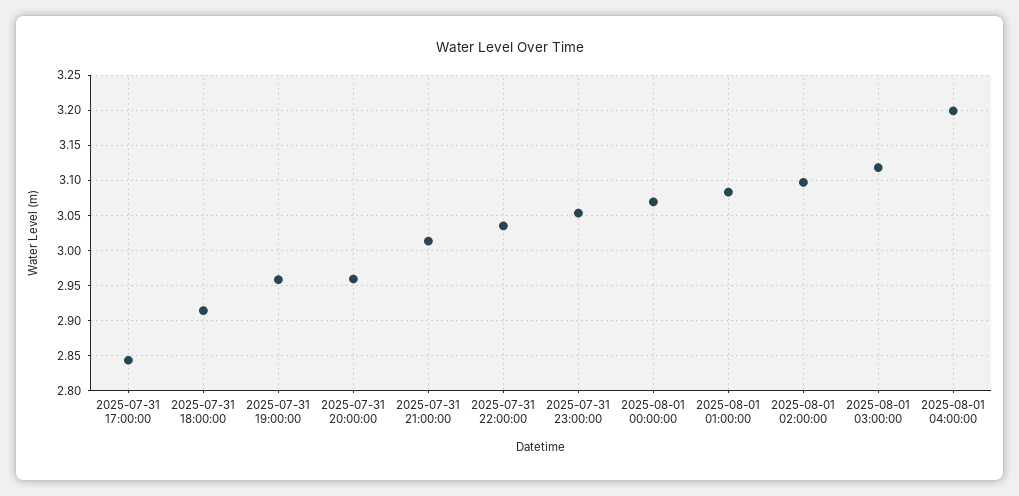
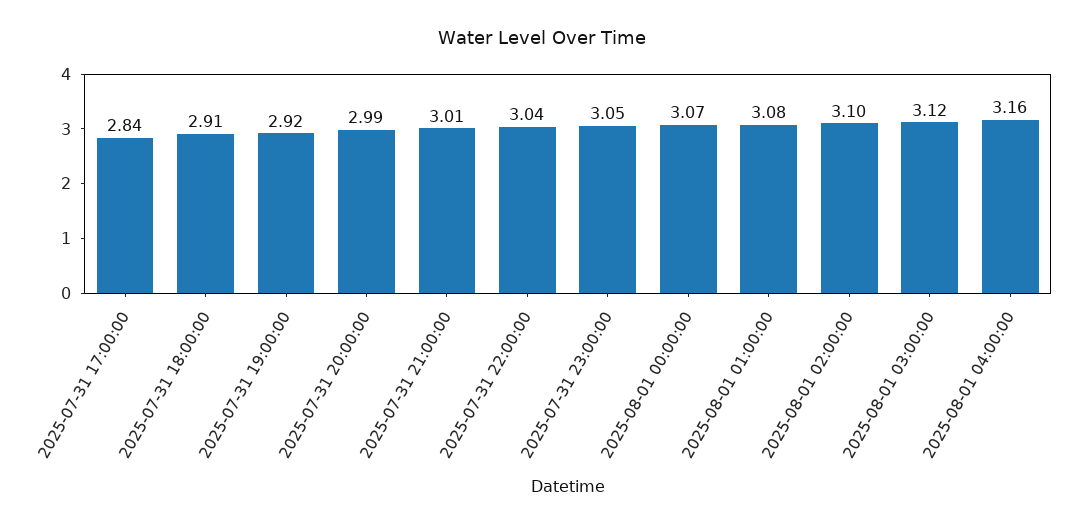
  {
    "2025-07-31 17:00:00": 2.84,
    "2025-07-31 18:00:00": 2.91,
-   "2025-07-31 19:00:00": 2.96,
+   "2025-07-31 19:00:00": 2.92,
-   "2025-07-31 20:00:00": 2.96,
+   "2025-07-31 20:00:00": 2.99,
    "2025-07-31 21:00:00": 3.01,
    "2025-07-31 22:00:00": 3.04,
    "2025-07-31 23:00:00": 3.05,
    "2025-08-01 00:00:00": 3.07,
    "2025-08-01 01:00:00": 3.08,
    "2025-08-01 02:00:00": 3.1,
    "2025-08-01 03:00:00": 3.12,
-   "2025-08-01 04:00:00": 3.2
+   "2025-08-01 04:00:00": 3.16
  }

